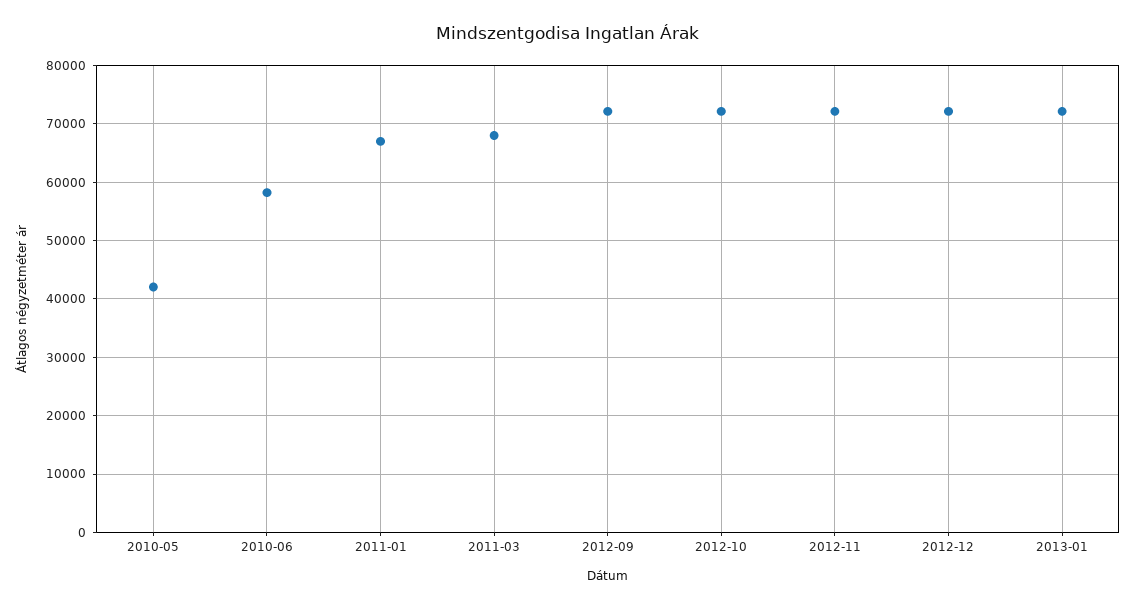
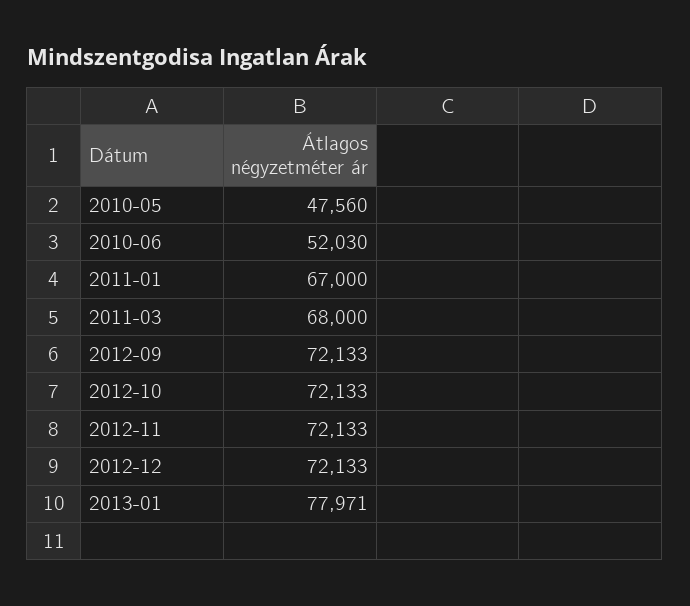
  {
-   "2010-05": 42000,
+   "2010-05": 47560,
-   "2010-06": 58000,
+   "2010-06": 52030,
    "2011-01": 67000,
    "2011-03": 68000,
    "2012-09": 72133,
    "2012-10": 72133,
    "2012-11": 72133,
    "2012-12": 72133,
-   "2013-01": 72000
+   "2013-01": 77971
  }

